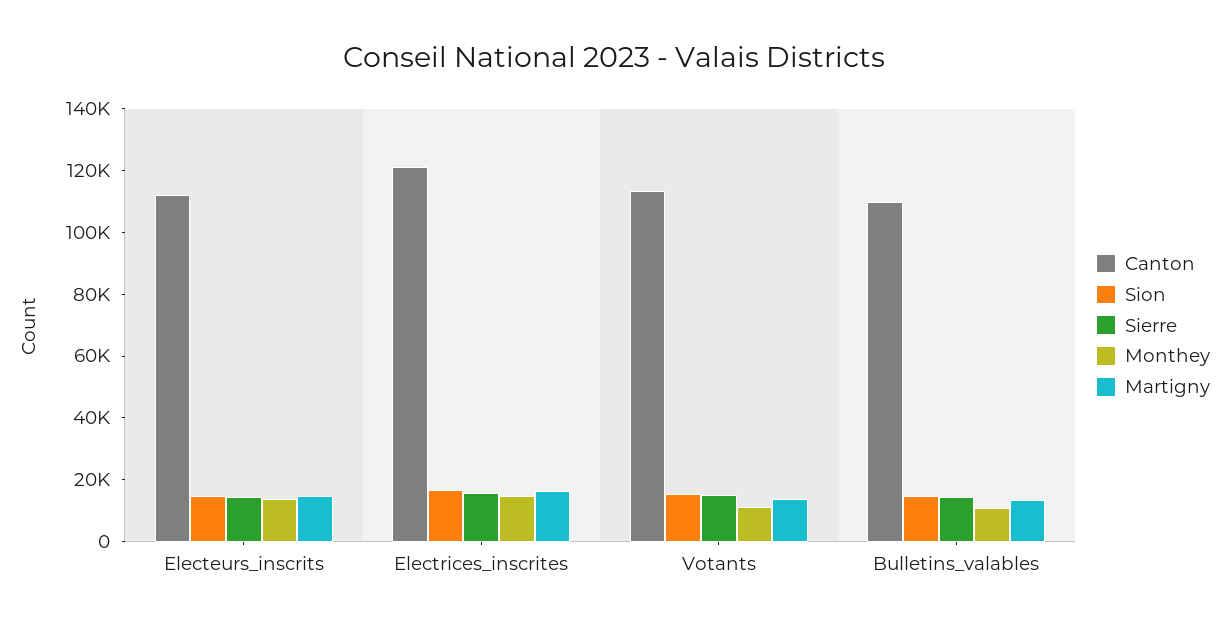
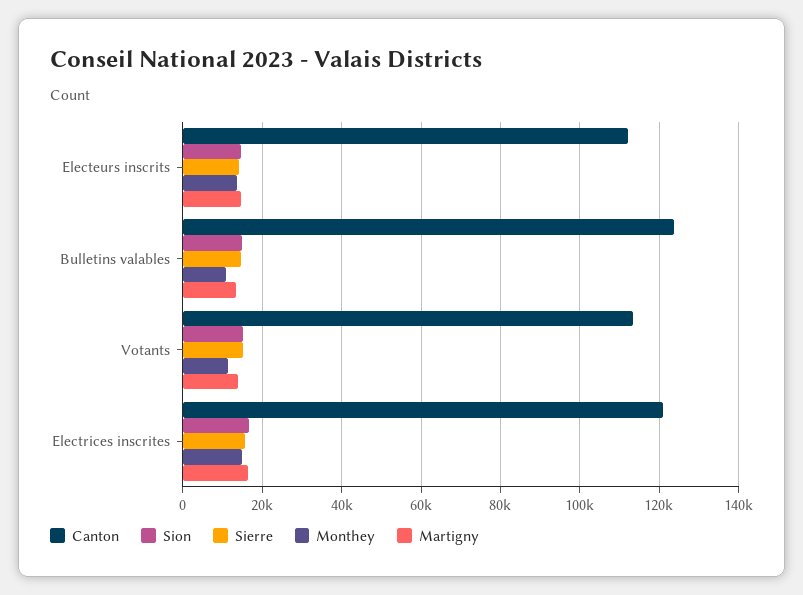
  {
    "Canton": {
      "Electeurs_inscrits": 112000,
      "Electrices_inscrites": 120000,
      "Votants": 114000,
-     "Bulletins_valables": 110000
+     "Bulletins_valables": 124000
    },
    "Sion": {
      "Electeurs_inscrits": 14000,
      "Electrices_inscrites": 16000,
      "Votants": 16000,
      "Bulletins_valables": 14000
    },
    "Sierre": {
      "Electeurs_inscrits": 14000,
      "Electrices_inscrites": 16000,
      "Votants": 16000,
      "Bulletins_valables": 14000
    },
    "Monthey": {
      "Electeurs_inscrits": 14000,
      "Electrices_inscrites": 14000,
      "Votants": 12000,
      "Bulletins_valables": 10000
    },
    "Martigny": {
      "Electeurs_inscrits": 14000,
      "Electrices_inscrites": 16000,
      "Votants": 14000,
      "Bulletins_valables": 14000
    }
  }

